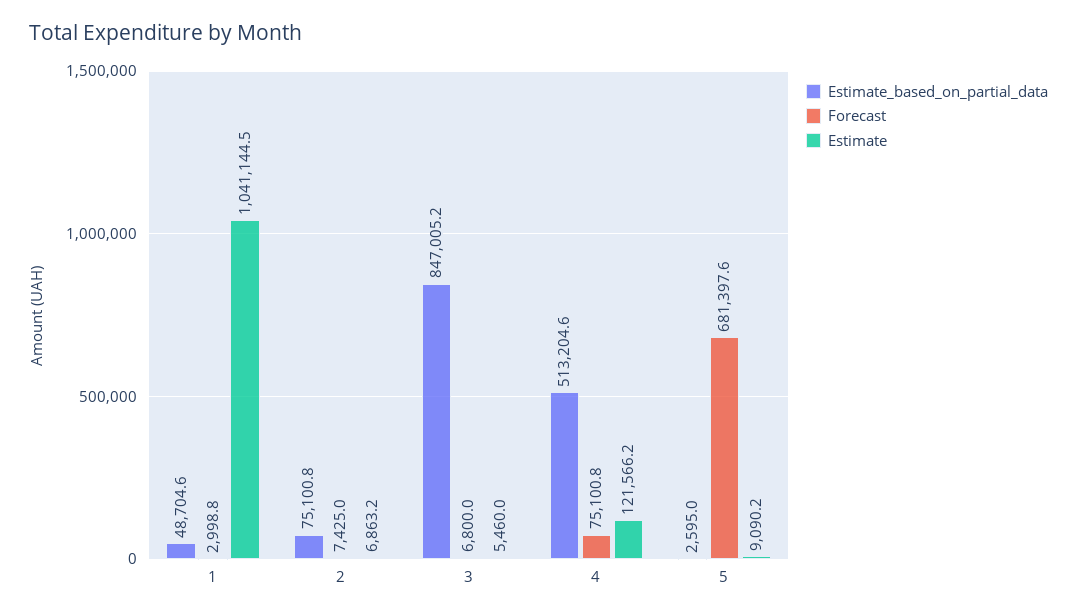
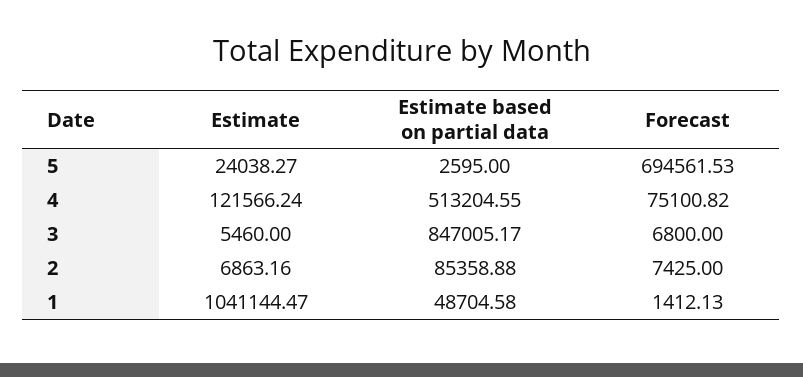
  {
    "Estimate_based_on_partial_data": {
      "1": 48704.58,
-     "2": 75100.8,
+     "2": 85358.88,
      "3": 847005.17,
      "4": 513204.55,
      "5": 2595
    },
    "Forecast": {
-     "1": 2998.8,
+     "1": 1412.13,
      "2": 7425,
      "3": 6800,
      "4": 75100.82,
-     "5": 681397.6
+     "5": 694561.53
    },
    "Estimate": {
      "1": 1041144.47,
      "2": 6863.16,
      "3": 5460,
      "4": 121566.24,
-     "5": 9090.2
+     "5": 24038.27
    }
  }

